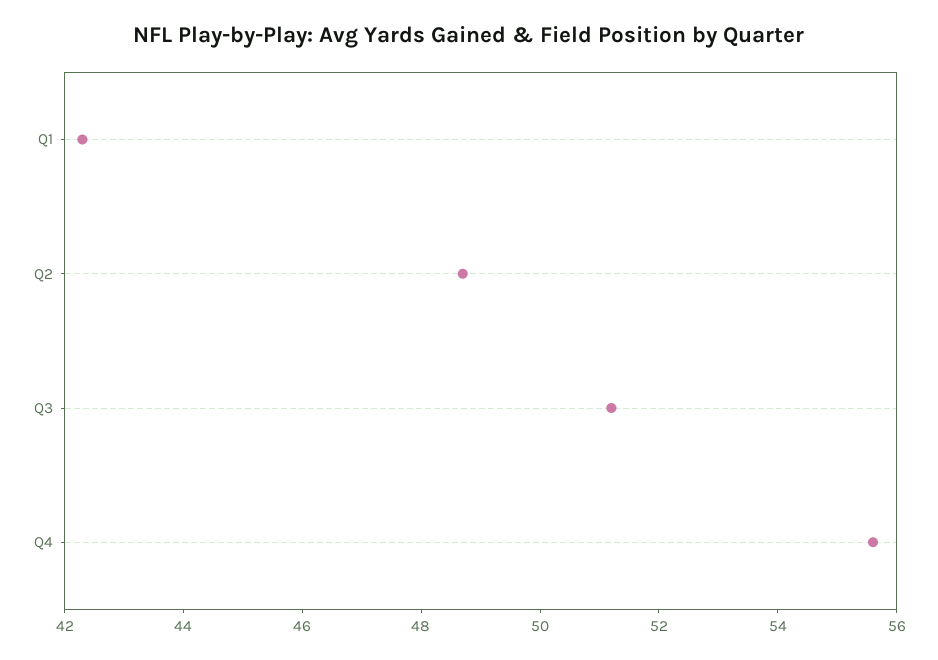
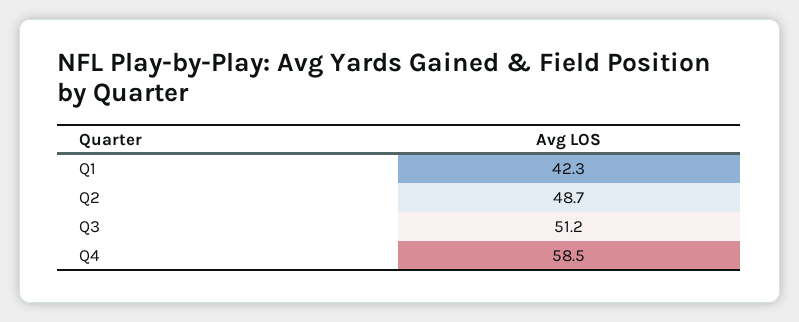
  {
    "Q1": 42.3,
    "Q2": 48.7,
    "Q3": 51.2,
-   "Q4": 55.5
+   "Q4": 58.5
  }

